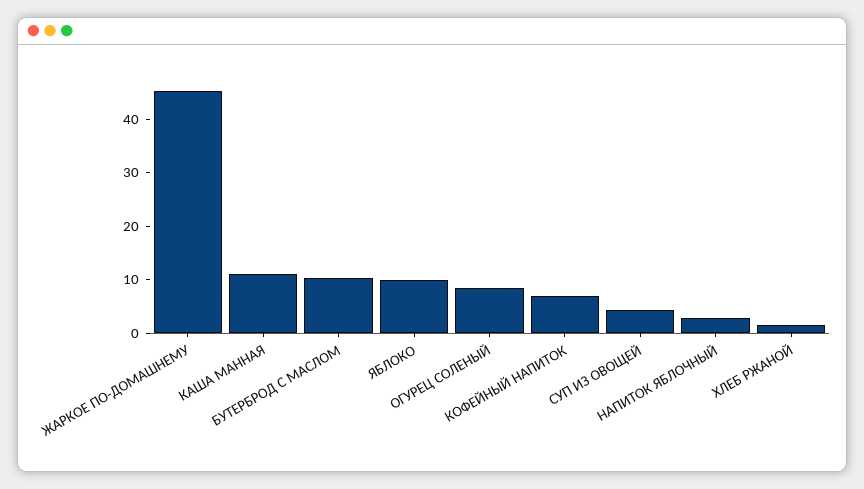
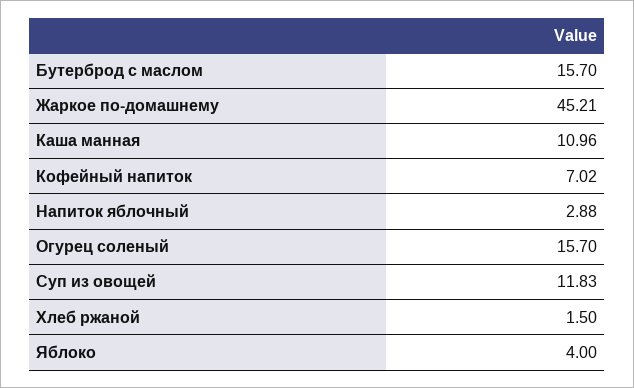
  {
    "ЖАРКОЕ ПО-ДОМАШНЕМУ": 45.21,
    "КАША МАННАЯ": 10.96,
-   "БУТЕРБРОД С МАСЛОМ": 10,
+   "БУТЕРБРОД С МАСЛОМ": 15.7,
-   "ЯБЛОКО": 10,
+   "ЯБЛОКО": 4,
-   "ОГУРЕЦ СОЛЕНЫЙ": 8,
+   "ОГУРЕЦ СОЛЕНЫЙ": 15.7,
    "КОФЕЙНЫЙ НАПИТОК": 7.02,
-   "СУП ИЗ ОВОЩЕЙ": 4,
+   "СУП ИЗ ОВОЩЕЙ": 11.83,
    "НАПИТОК ЯБЛОЧНЫЙ": 2.88,
    "ХЛЕБ РЖАНОЙ": 1.5
  }

